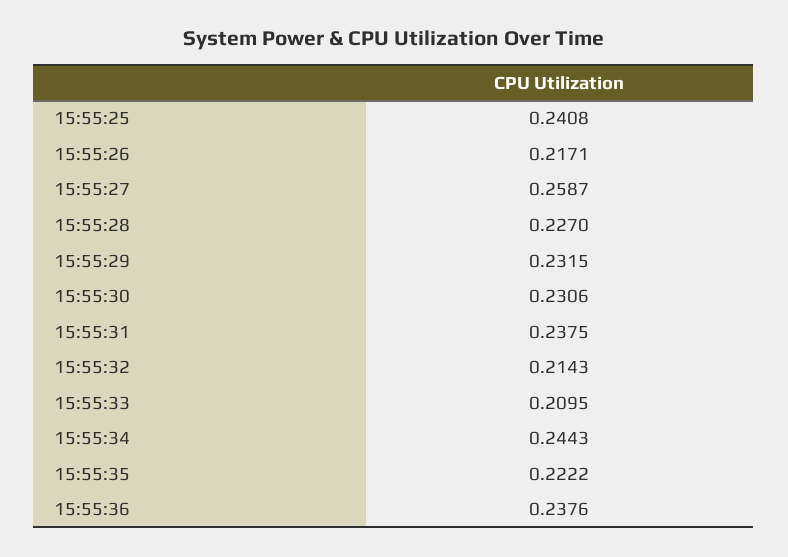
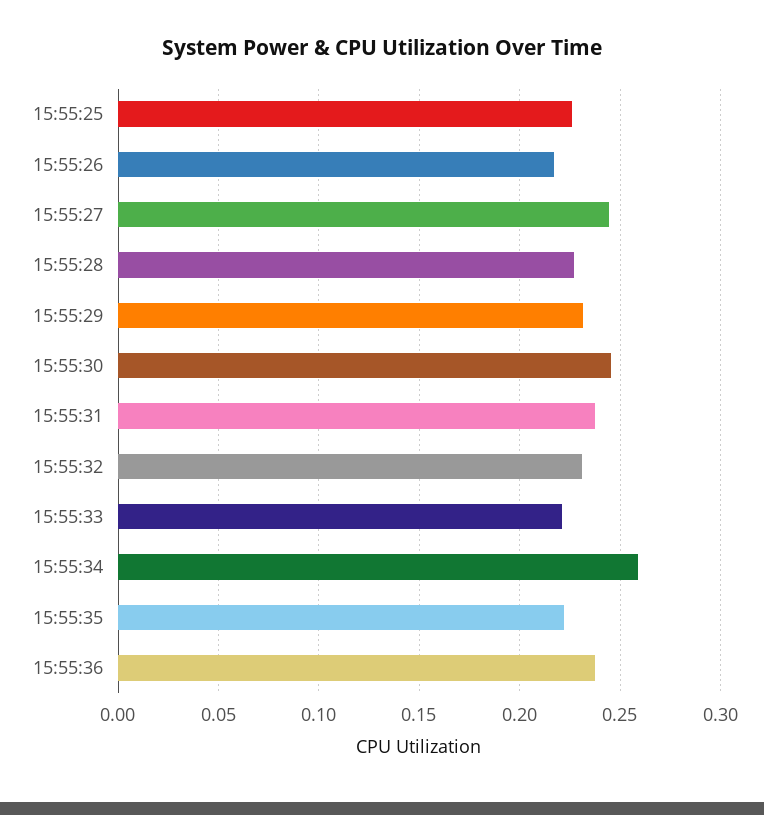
  {
-   "15:55:25": 0.2408,
+   "15:55:25": 0.225,
    "15:55:26": 0.2171,
-   "15:55:27": 0.2587,
+   "15:55:27": 0.245,
    "15:55:28": 0.227,
    "15:55:29": 0.2315,
-   "15:55:30": 0.2306,
+   "15:55:30": 0.245,
    "15:55:31": 0.2375,
-   "15:55:32": 0.2143,
+   "15:55:32": 0.23,
-   "15:55:33": 0.2095,
+   "15:55:33": 0.22,
-   "15:55:34": 0.2443,
+   "15:55:34": 0.26,
    "15:55:35": 0.2222,
    "15:55:36": 0.2376
  }

